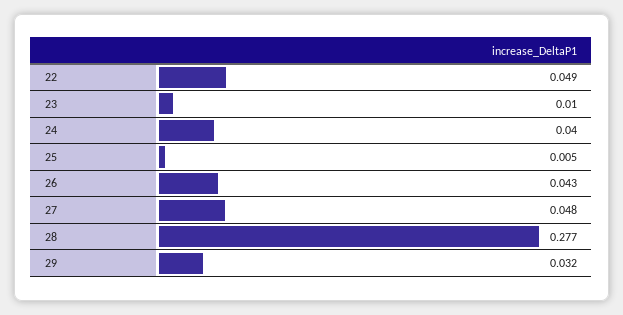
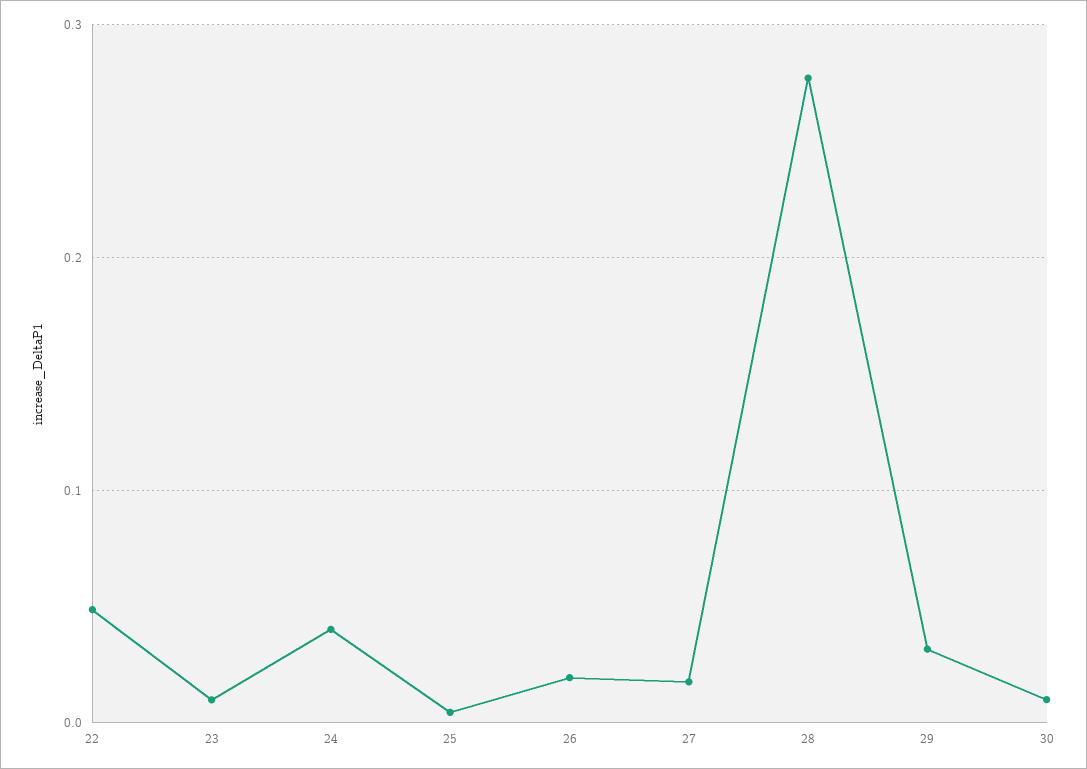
  {
    "22": 0.049,
    "23": 0.01,
    "24": 0.04,
    "25": 0.005,
-   "26": 0.043,
+   "26": 0.02,
-   "27": 0.048,
+   "27": 0.02,
    "28": 0.277,
-   "29": 0.032
+   "29": 0.032,
+   "30": 0.01
  }

